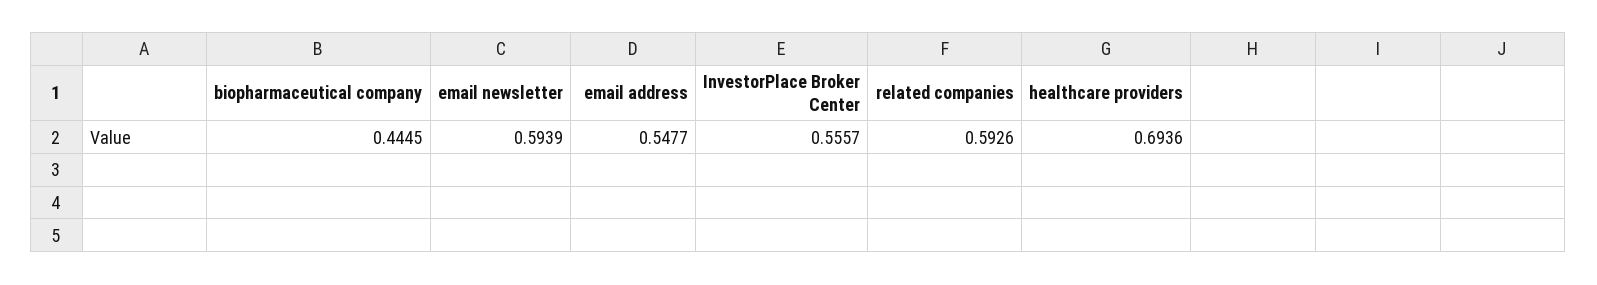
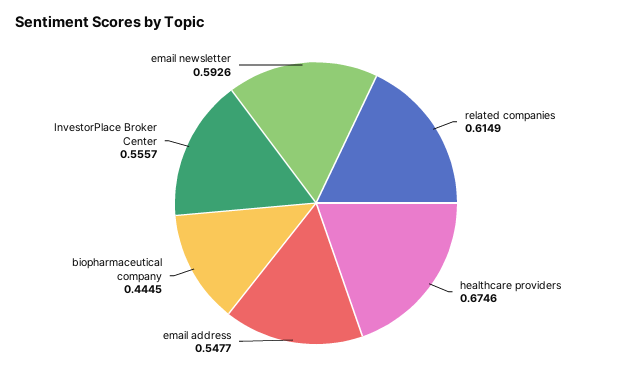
  {
    "biopharmaceutical company": 0.4445,
-   "email newsletter": 0.5939,
+   "email newsletter": 0.5926,
    "email address": 0.5477,
    "InvestorPlace Broker Center": 0.5557,
-   "related companies": 0.5926,
+   "related companies": 0.6149,
-   "healthcare providers": 0.6936
+   "healthcare providers": 0.6746
  }

